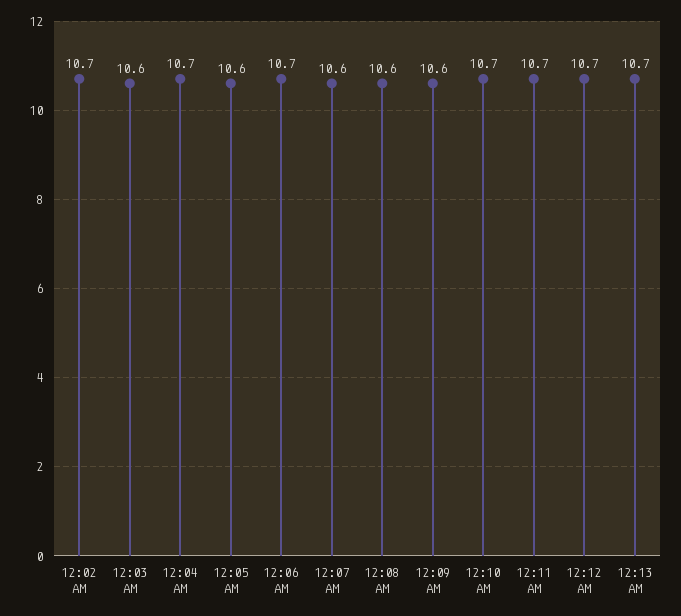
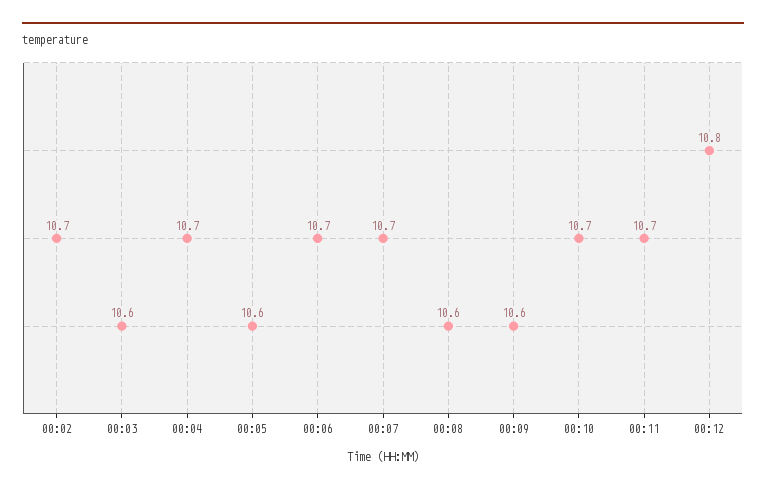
  {
    "12:02 AM": 10.7,
    "12:03 AM": 10.6,
    "12:04 AM": 10.7,
    "12:05 AM": 10.6,
    "12:06 AM": 10.7,
-   "12:07 AM": 10.6,
+   "12:07 AM": 10.7,
    "12:08 AM": 10.6,
    "12:09 AM": 10.6,
    "12:10 AM": 10.7,
    "12:11 AM": 10.7,
-   "12:12 AM": 10.7,
+   "12:12 AM": 10.8
-   "12:13 AM": 10.7
  }

